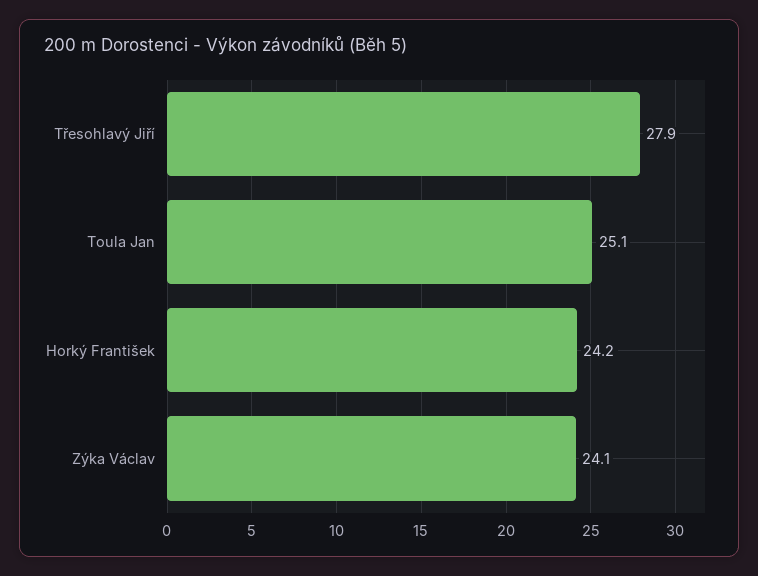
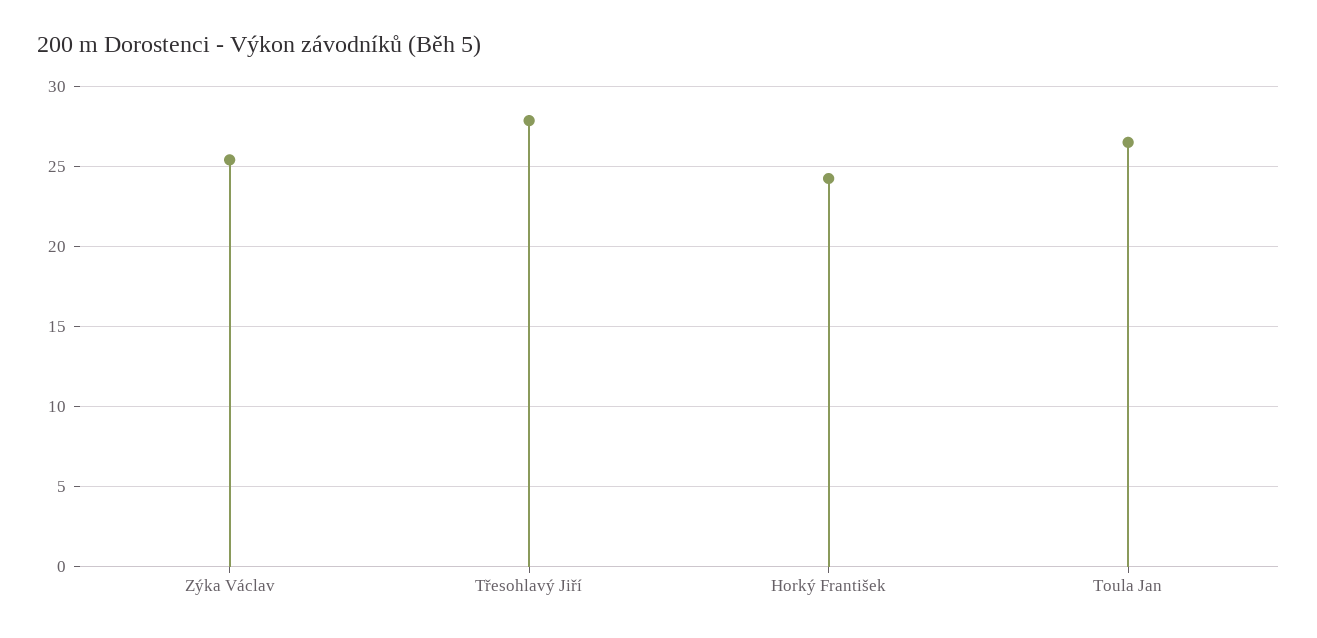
  {
    "Třesohlavý Jiří": 27.9,
-   "Toula Jan": 25.1,
+   "Toula Jan": 26.5,
    "Horký František": 24.2,
-   "Zýka Václav": 24.1
+   "Zýka Václav": 25.5
  }

